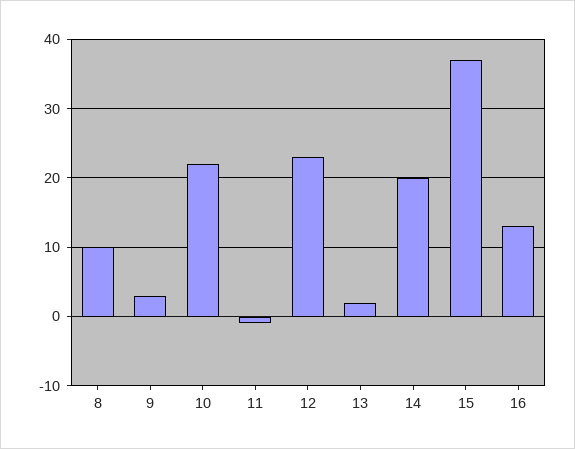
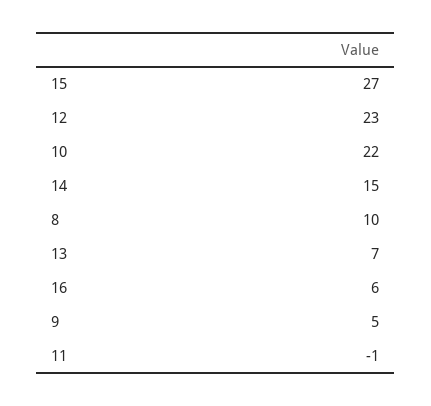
  {
    "8": 10,
-   "9": 3,
+   "9": 5,
    "10": 22,
    "11": -1,
    "12": 23,
-   "13": 2,
+   "13": 7,
-   "14": 20,
+   "14": 15,
-   "15": 37,
+   "15": 27,
-   "16": 13
+   "16": 6
  }

